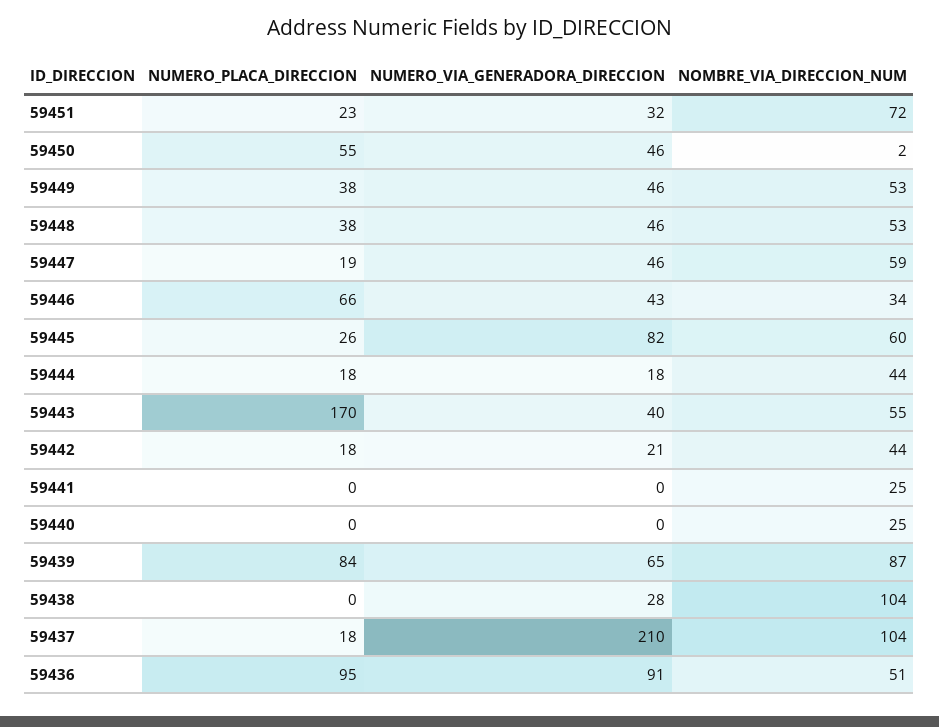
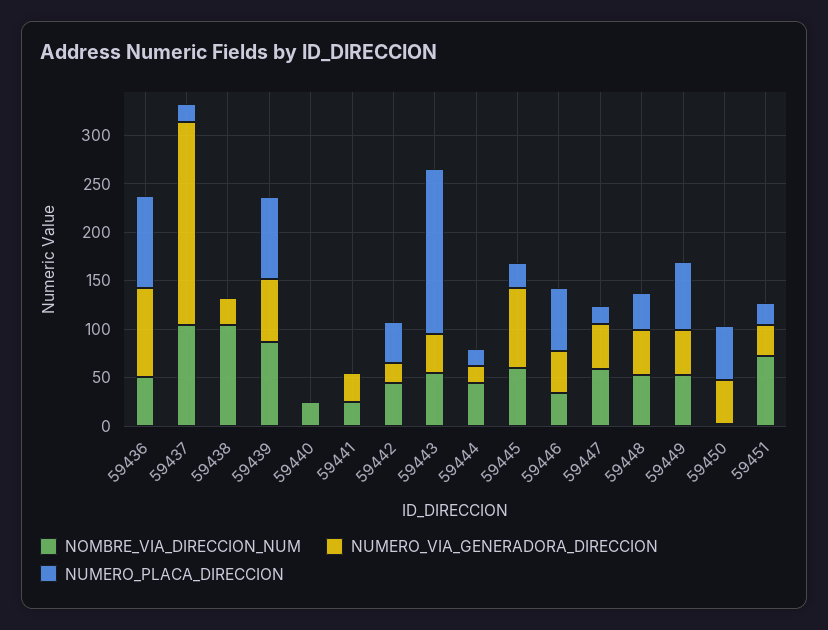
  {
    "NUMERO_PLACA_DIRECCION": {
      "59451": 23,
      "59450": 55,
-     "59449": 38,
+     "59449": 70,
      "59448": 38,
      "59447": 19,
      "59446": 66,
      "59445": 26,
      "59444": 18,
      "59443": 170,
-     "59442": 18,
+     "59442": 40,
      "59441": 0,
      "59440": 0,
      "59439": 84,
      "59438": 0,
      "59437": 18,
      "59436": 95
    },
    "NUMERO_VIA_GENERADORA_DIRECCION": {
      "59451": 32,
      "59450": 46,
      "59449": 46,
      "59448": 46,
      "59447": 46,
      "59446": 43,
      "59445": 82,
      "59444": 18,
      "59443": 40,
      "59442": 21,
-     "59441": 0,
+     "59441": 30,
      "59440": 0,
      "59439": 65,
      "59438": 28,
      "59437": 210,
      "59436": 91
    },
    "NOMBRE_VIA_DIRECCION_NUM": {
      "59451": 72,
      "59450": 2,
      "59449": 53,
      "59448": 53,
      "59447": 59,
      "59446": 34,
      "59445": 60,
      "59444": 44,
      "59443": 55,
      "59442": 44,
      "59441": 25,
      "59440": 25,
      "59439": 87,
      "59438": 104,
      "59437": 104,
      "59436": 51
    }
  }

